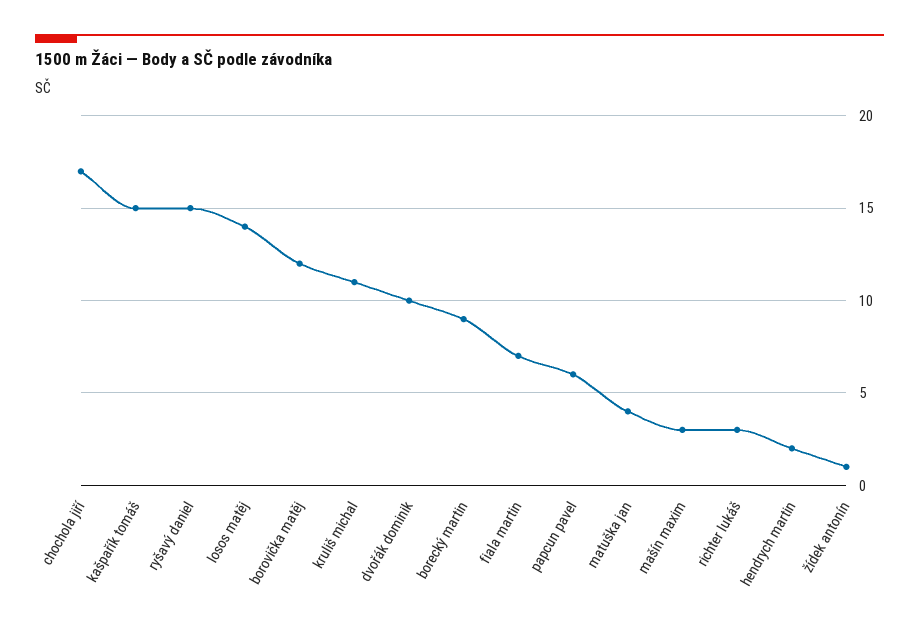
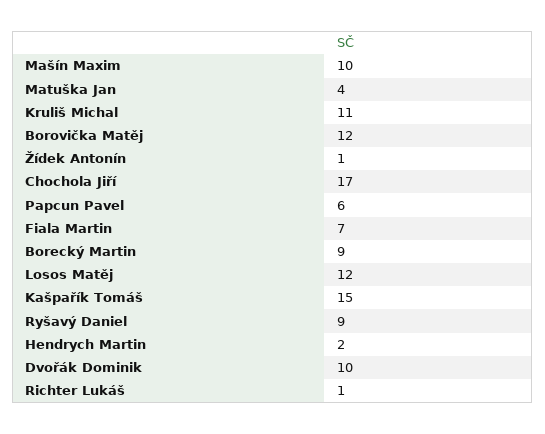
  {
    "chochola jiří": 17,
    "kašpařík tomáš": 15,
-   "ryšavý daniel": 15,
+   "ryšavý daniel": 9,
-   "losos matěj": 14,
+   "losos matěj": 12,
    "borovička matěj": 12,
    "kruliš michal": 11,
    "dvořák dominik": 10,
    "borecký martin": 9,
    "fiala martin": 7,
    "papcun pavel": 6,
    "matuška jan": 4,
-   "mašín maxim": 3,
+   "mašín maxim": 10,
-   "richter lukáš": 3,
+   "richter lukáš": 1,
    "hendrych martin": 2,
    "žídek antonín": 1
  }

